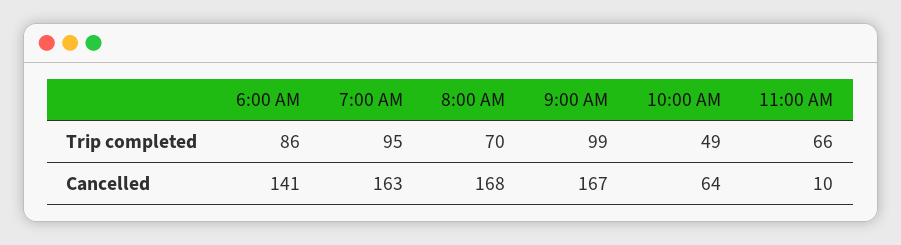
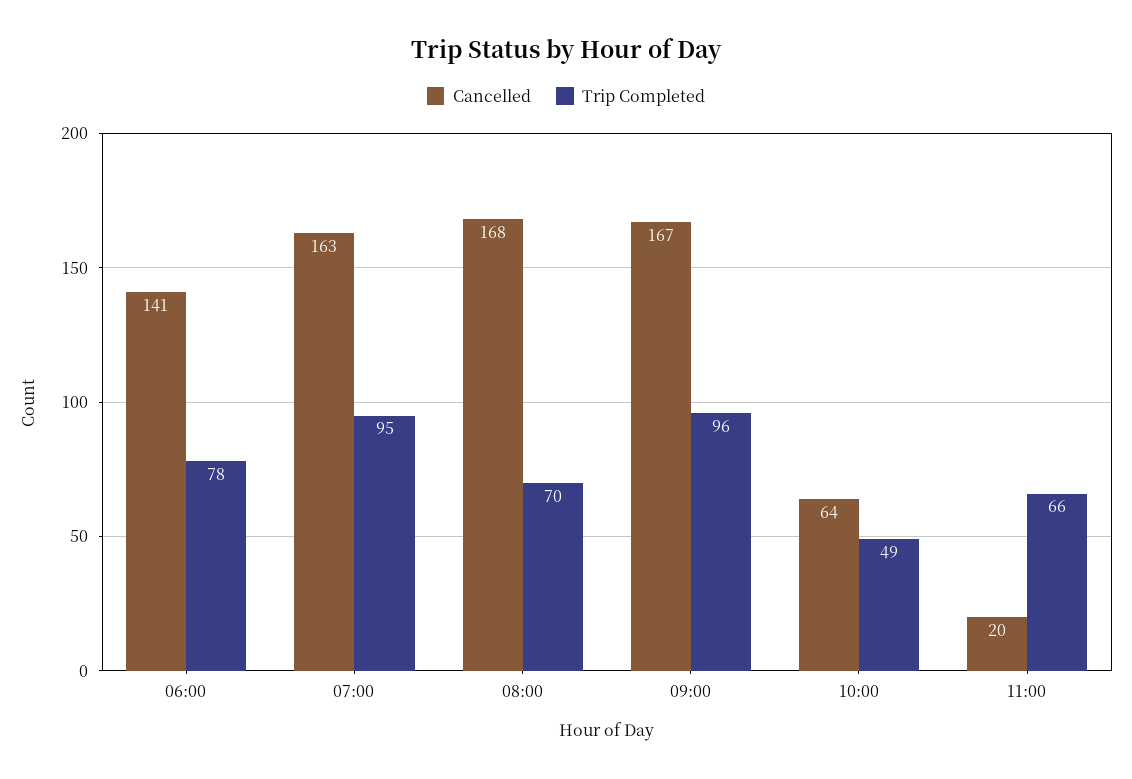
  {
    "Trip completed": {
-     "6:00 AM": 86,
+     "6:00 AM": 78,
      "7:00 AM": 95,
      "8:00 AM": 70,
-     "9:00 AM": 99,
+     "9:00 AM": 96,
      "10:00 AM": 49,
      "11:00 AM": 66
    },
    "Cancelled": {
      "6:00 AM": 141,
      "7:00 AM": 163,
      "8:00 AM": 168,
      "9:00 AM": 167,
      "10:00 AM": 64,
-     "11:00 AM": 10
+     "11:00 AM": 20
    }
  }

